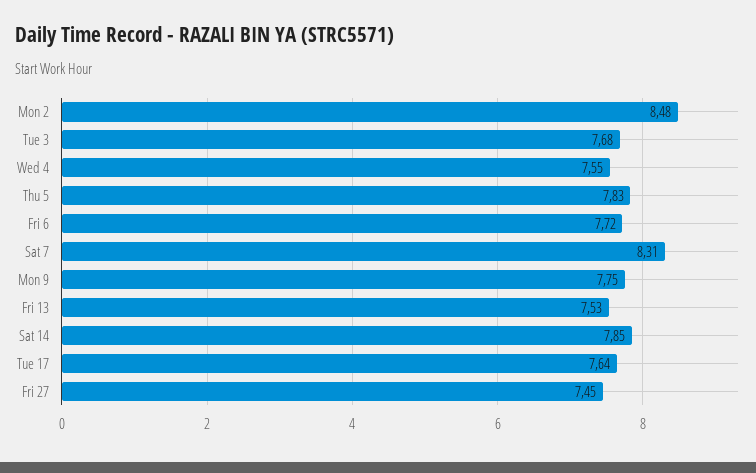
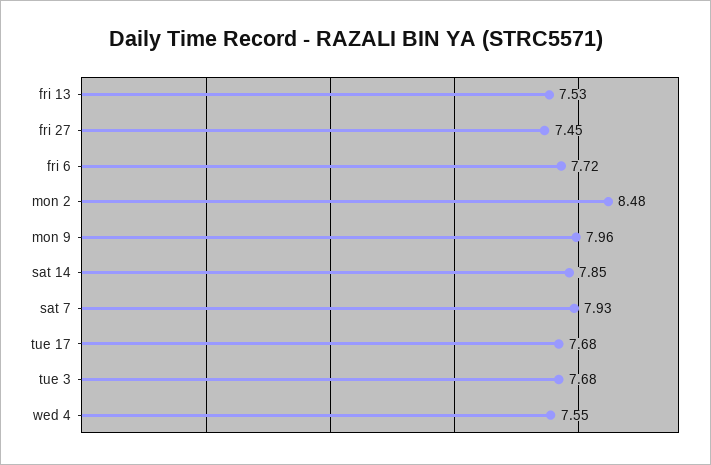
  {
    "Mon 2": 8.48,
    "Tue 3": 7.68,
    "Wed 4": 7.55,
-   "Thu 5": 7.83,
    "Fri 6": 7.72,
-   "Sat 7": 8.31,
+   "Sat 7": 7.93,
-   "Mon 9": 7.75,
+   "Mon 9": 7.96,
    "Fri 13": 7.53,
    "Sat 14": 7.85,
-   "Tue 17": 7.64,
+   "Tue 17": 7.68,
    "Fri 27": 7.45
  }

